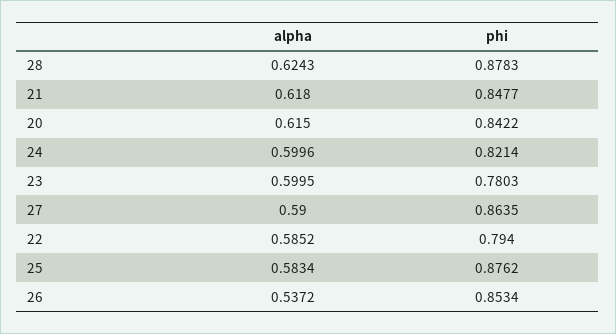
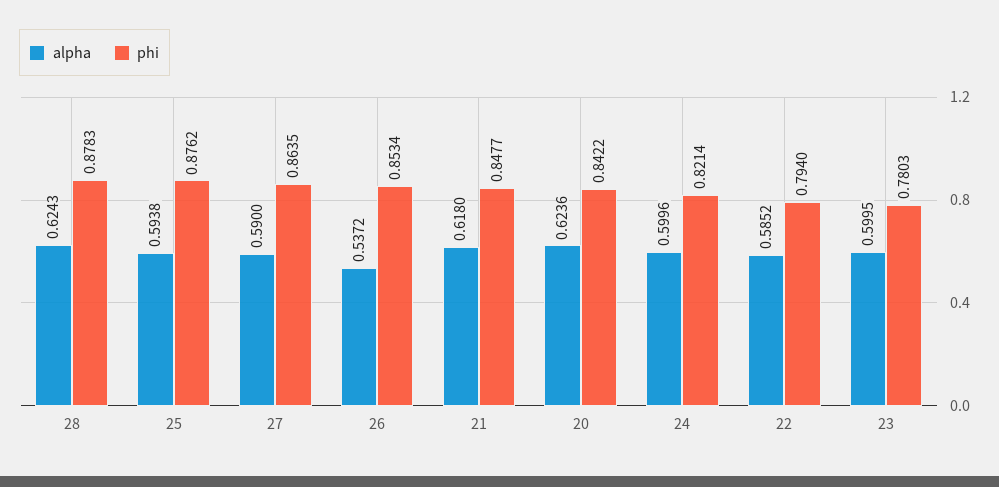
  {
    "alpha": {
      "28": 0.6243,
      "21": 0.618,
-     "20": 0.615,
+     "20": 0.6236,
      "24": 0.5996,
      "23": 0.5995,
      "27": 0.59,
      "22": 0.5852,
-     "25": 0.5834,
+     "25": 0.5938,
      "26": 0.5372
    },
    "phi": {
      "28": 0.8783,
      "21": 0.8477,
      "20": 0.8422,
      "24": 0.8214,
      "23": 0.7803,
      "27": 0.8635,
      "22": 0.794,
      "25": 0.8762,
      "26": 0.8534
    }
  }

